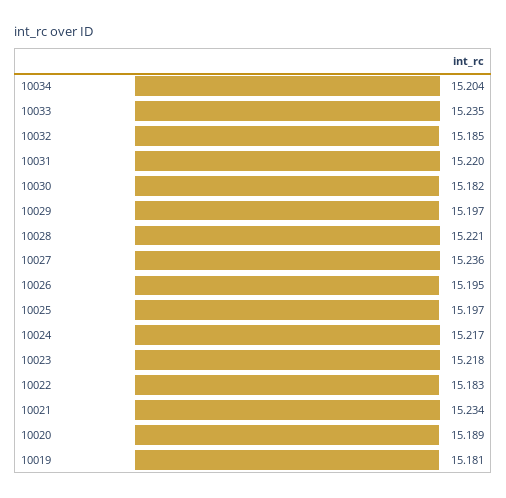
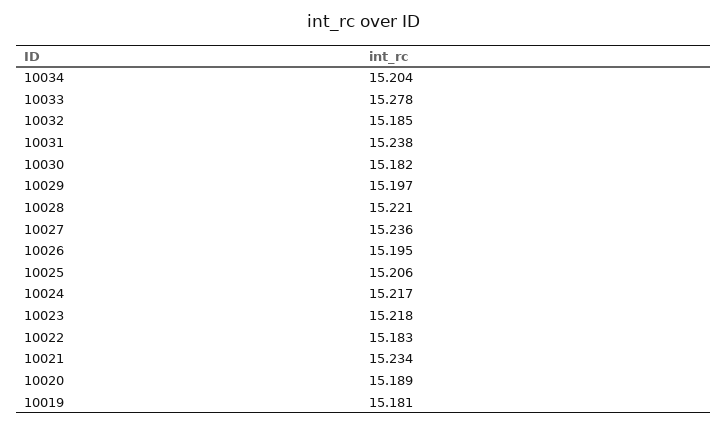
  {
    "10034": 15.204,
-   "10033": 15.235,
+   "10033": 15.278,
    "10032": 15.185,
-   "10031": 15.22,
+   "10031": 15.238,
    "10030": 15.182,
    "10029": 15.197,
    "10028": 15.221,
    "10027": 15.236,
    "10026": 15.195,
-   "10025": 15.197,
+   "10025": 15.206,
    "10024": 15.217,
    "10023": 15.218,
    "10022": 15.183,
    "10021": 15.234,
    "10020": 15.189,
    "10019": 15.181
  }

